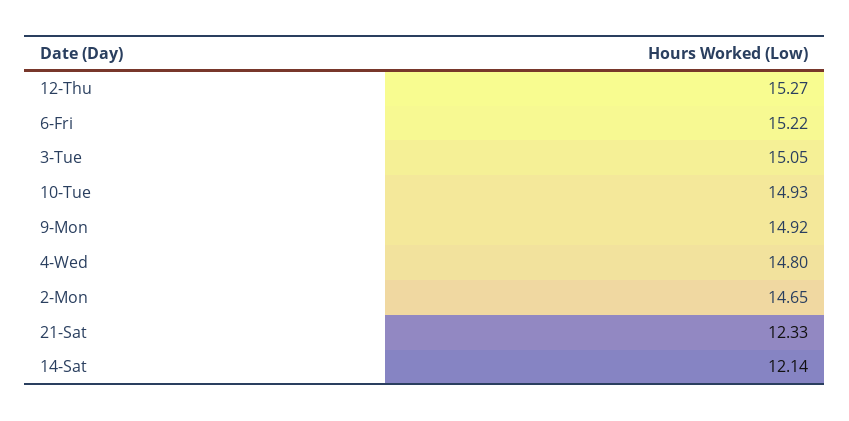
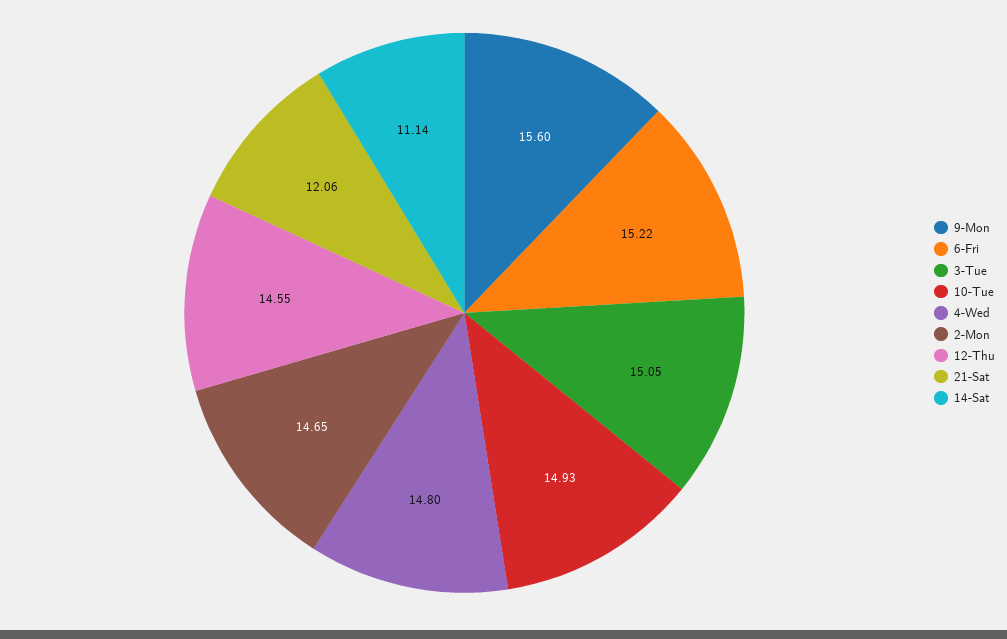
  {
-   "12-Thu": 15.27,
+   "12-Thu": 14.55,
    "6-Fri": 15.22,
    "3-Tue": 15.05,
    "10-Tue": 14.93,
-   "9-Mon": 14.92,
+   "9-Mon": 15.6,
    "4-Wed": 14.8,
    "2-Mon": 14.65,
-   "21-Sat": 12.33,
+   "21-Sat": 12.06,
-   "14-Sat": 12.14
+   "14-Sat": 11.14
  }

